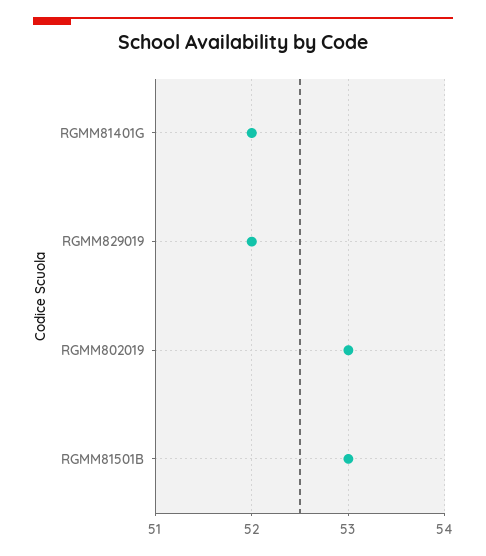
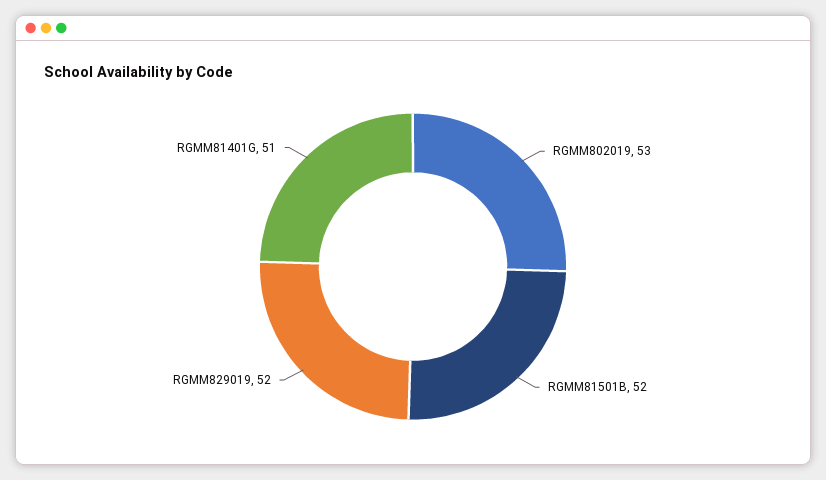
  {
-   "RGMM81401G": 52,
+   "RGMM81401G": 51,
    "RGMM829019": 52,
    "RGMM802019": 53,
-   "RGMM81501B": 53
+   "RGMM81501B": 52
  }

